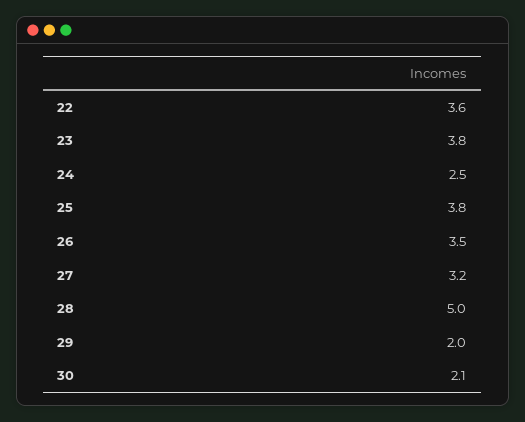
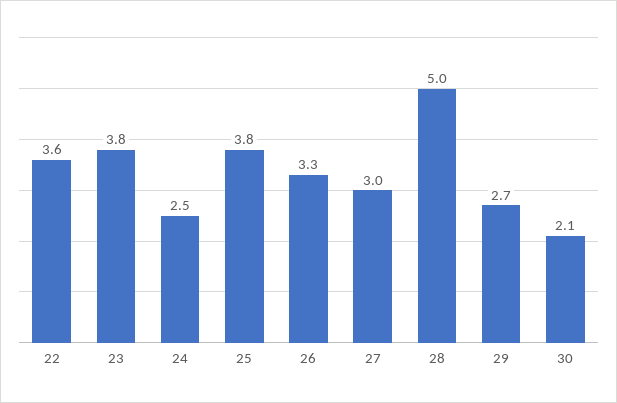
  {
    "22": 3.6,
    "23": 3.8,
    "24": 2.5,
    "25": 3.8,
-   "26": 3.5,
+   "26": 3.3,
-   "27": 3.2,
+   "27": 3,
    "28": 5,
-   "29": 2,
+   "29": 2.7,
    "30": 2.1
  }

